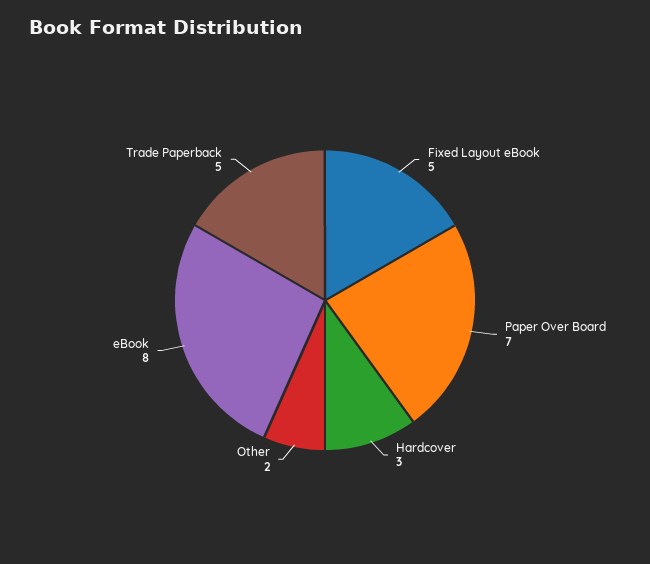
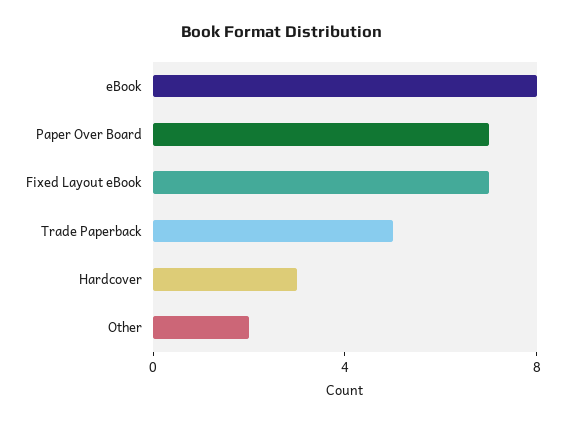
  {
-   "Fixed Layout eBook": 5,
+   "Fixed Layout eBook": 7,
    "Paper Over Board": 7,
    "Hardcover": 3,
    "Other": 2,
    "eBook": 8,
    "Trade Paperback": 5
  }

